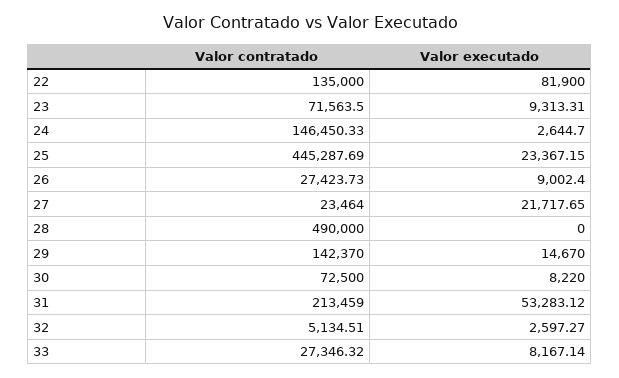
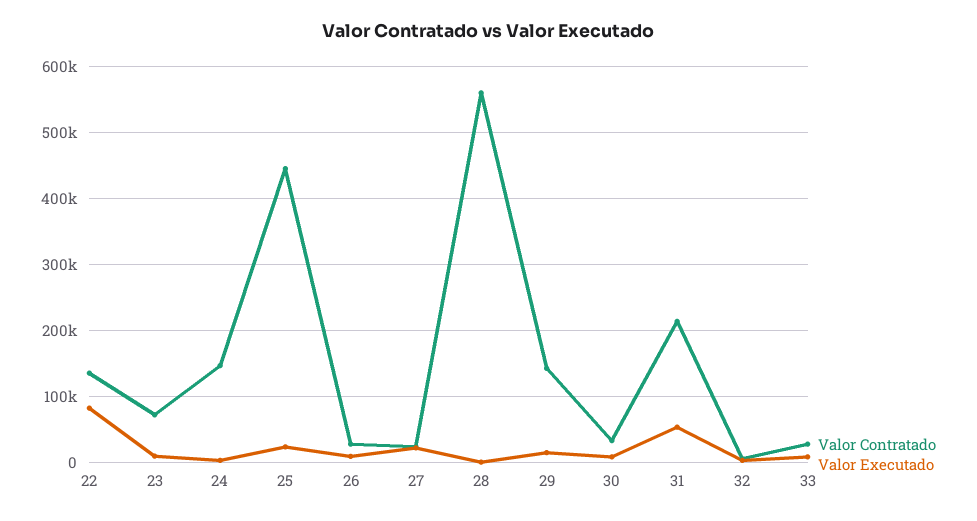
  {
    "Valor contratado": {
      "22": 135000,
      "23": 71563.5,
      "24": 146450.33,
      "25": 445287.69,
      "26": 27423.73,
      "27": 23464,
-     "28": 490000,
+     "28": 560000,
      "29": 142370,
-     "30": 72500,
+     "30": 30000,
      "31": 213459,
      "32": 5134.51,
      "33": 27346.32
    },
    "Valor executado": {
      "22": 81900,
      "23": 9313.31,
      "24": 2644.7,
      "25": 23367.15,
      "26": 9002.4,
      "27": 21717.65,
      "28": 0,
      "29": 14670,
      "30": 8220,
      "31": 53283.12,
      "32": 2597.27,
      "33": 8167.14
    }
  }

